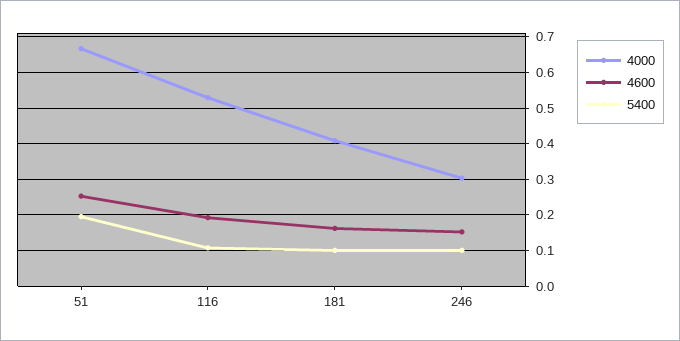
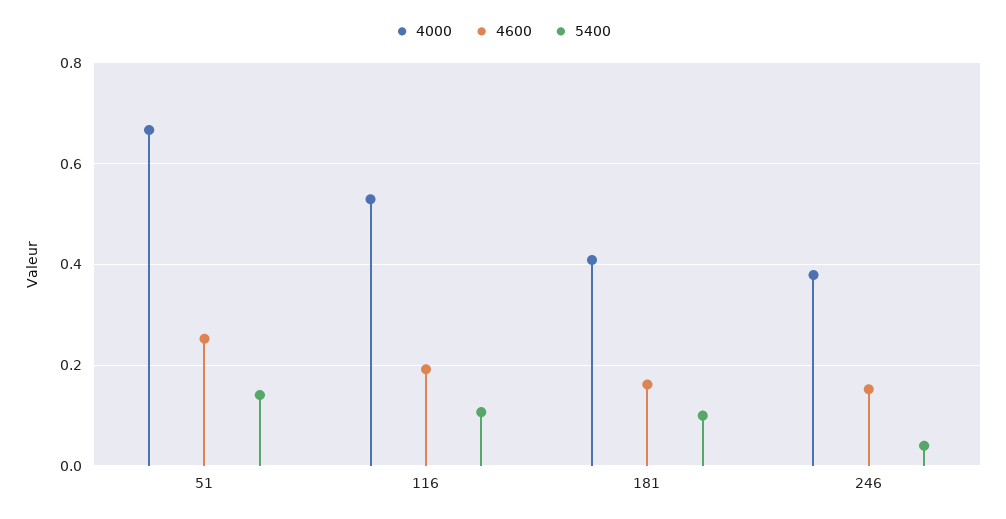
  {
    "4000": {
      "51": 0.66,
      "116": 0.52,
      "181": 0.4,
-     "246": 0.3
+     "246": 0.38
    },
    "4600": {
      "51": 0.26,
      "116": 0.2,
      "181": 0.16,
      "246": 0.16
    },
    "5400": {
-     "51": 0.2,
+     "51": 0.14,
      "116": 0.1,
      "181": 0.1,
-     "246": 0.1
+     "246": 0.04
    }
  }

